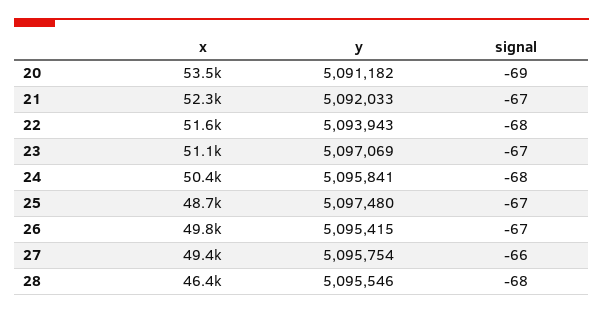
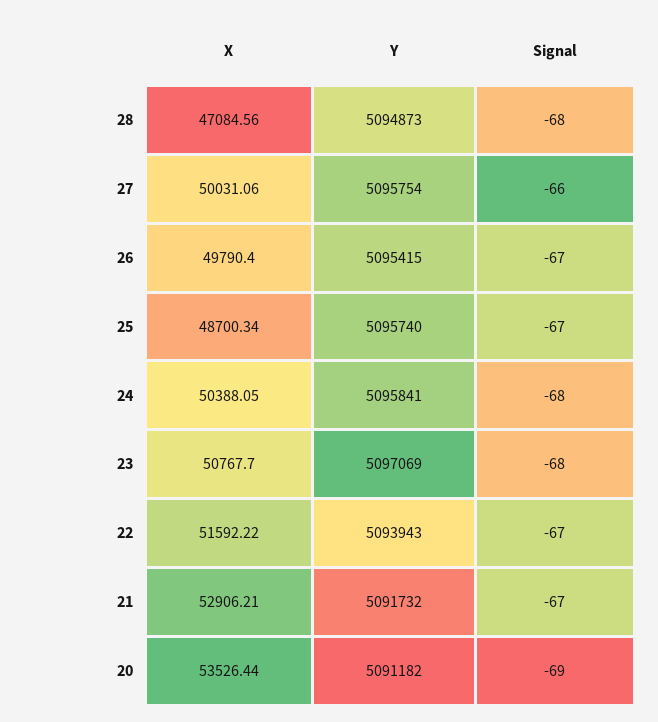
  {
    "x": {
      "20": 53526.44,
-     "21": 52300,
+     "21": 52906.21,
      "22": 51592.22,
-     "23": 51100,
+     "23": 50767.7,
      "24": 50388.05,
      "25": 48700.34,
      "26": 49790.4,
-     "27": 49400,
+     "27": 50031.06,
-     "28": 46400
+     "28": 47084.56
    },
    "y": {
      "20": 5091182,
-     "21": 5092033,
+     "21": 5091732,
      "22": 5093943,
      "23": 5097069,
      "24": 5095841,
-     "25": 5097480,
+     "25": 5095740,
      "26": 5095415,
      "27": 5095754,
-     "28": 5095546
+     "28": 5094873
    },
    "signal": {
      "20": -69,
      "21": -67,
-     "22": -68,
+     "22": -67,
-     "23": -67,
+     "23": -68,
      "24": -68,
      "25": -67,
      "26": -67,
      "27": -66,
      "28": -68
    }
  }

